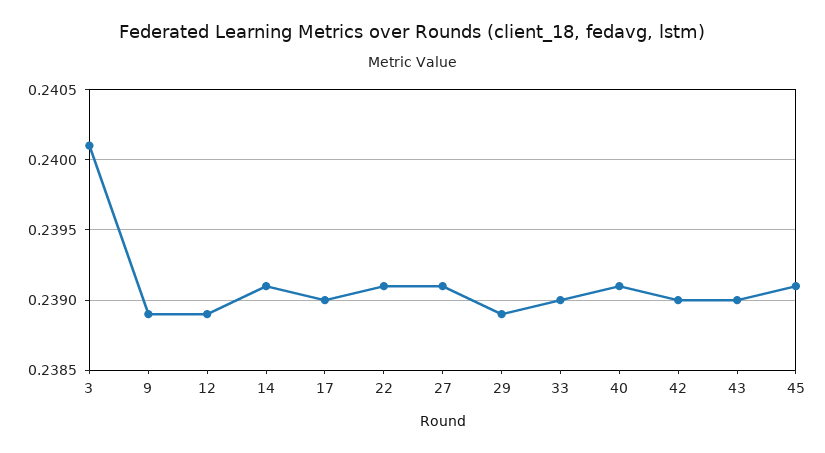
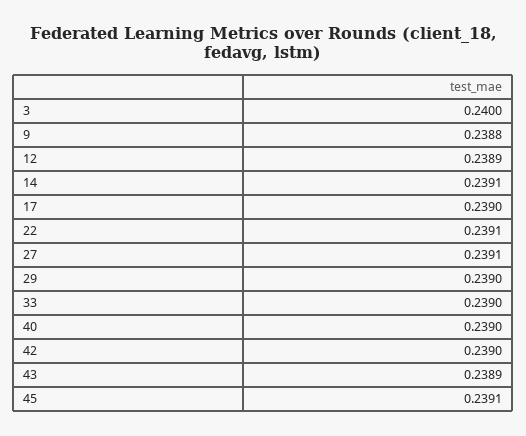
  {
-   "3": 0.2401,
+   "3": 0.24,
-   "9": 0.2389,
+   "9": 0.2388,
    "12": 0.2389,
    "14": 0.2391,
    "17": 0.239,
    "22": 0.2391,
    "27": 0.2391,
-   "29": 0.2389,
+   "29": 0.239,
    "33": 0.239,
-   "40": 0.2391,
+   "40": 0.239,
    "42": 0.239,
-   "43": 0.239,
+   "43": 0.2389,
    "45": 0.2391
  }

